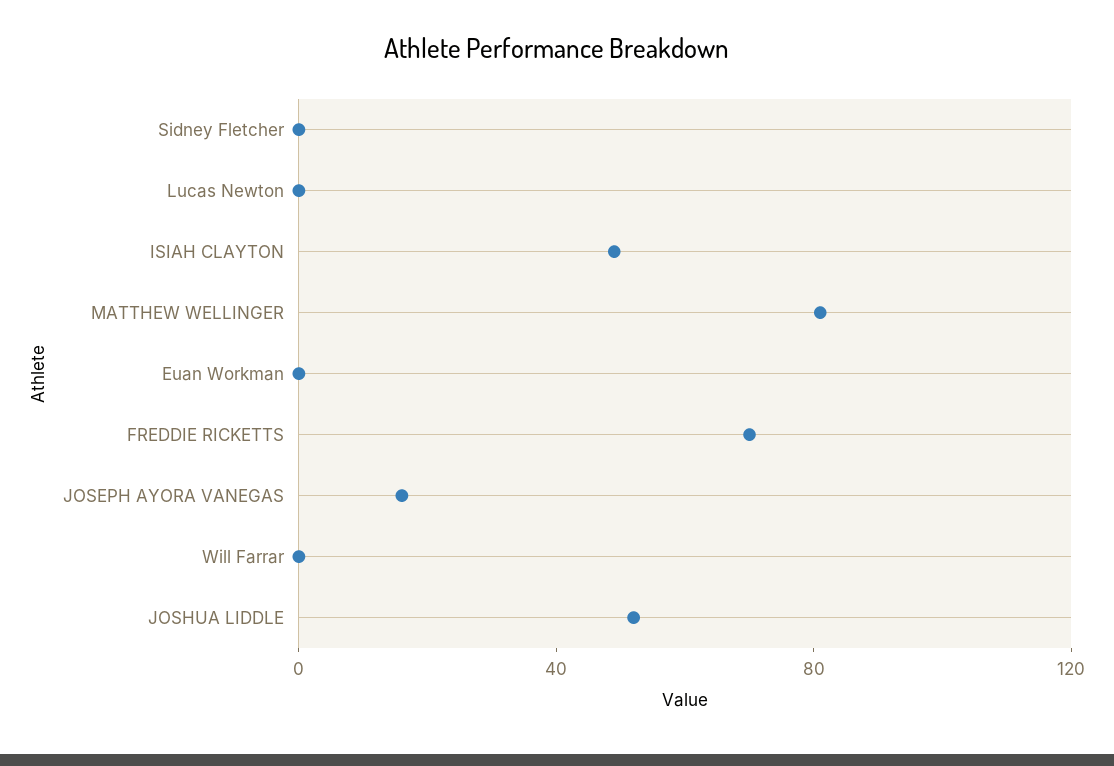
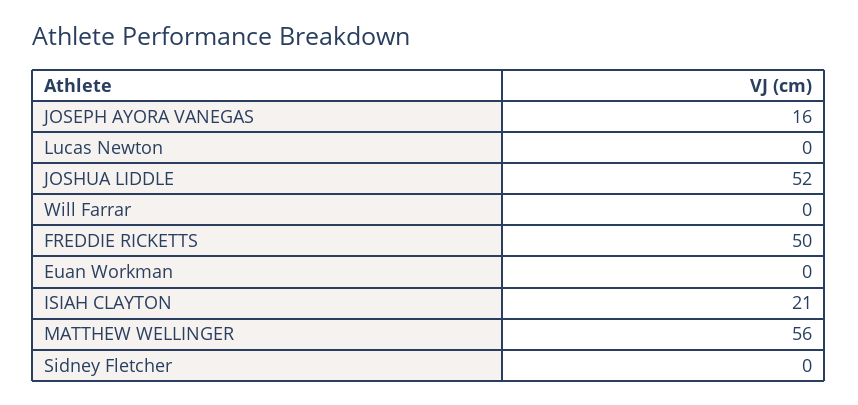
  {
    "Sidney Fletcher": 0,
    "Lucas Newton": 0,
-   "ISIAH CLAYTON": 50,
+   "ISIAH CLAYTON": 21,
-   "MATTHEW WELLINGER": 80,
+   "MATTHEW WELLINGER": 56,
    "Euan Workman": 0,
-   "FREDDIE RICKETTS": 70,
+   "FREDDIE RICKETTS": 50,
    "JOSEPH AYORA VANEGAS": 16,
    "Will Farrar": 0,
    "JOSHUA LIDDLE": 52
  }

